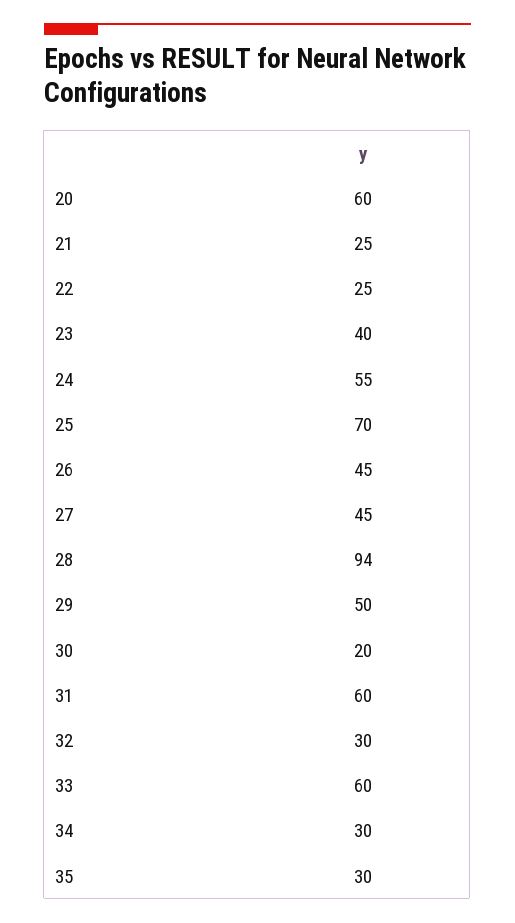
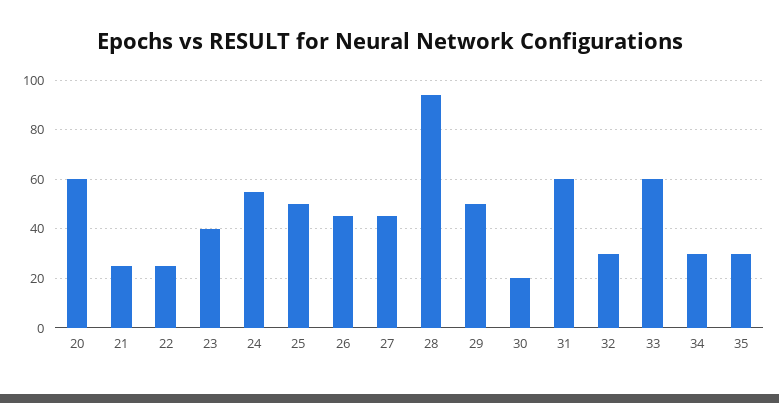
  {
    "20": 60,
    "21": 25,
    "22": 25,
    "23": 40,
    "24": 55,
-   "25": 70,
+   "25": 50,
    "26": 45,
    "27": 45,
    "28": 94,
    "29": 50,
    "30": 20,
    "31": 60,
    "32": 30,
    "33": 60,
    "34": 30,
    "35": 30
  }

